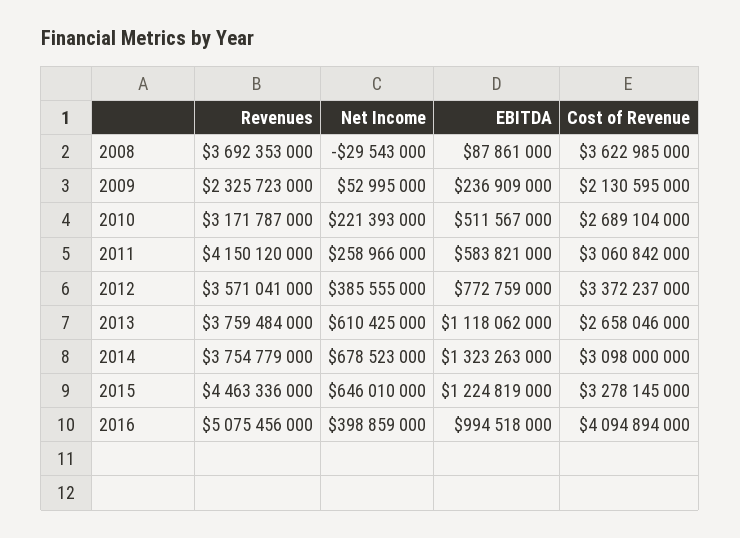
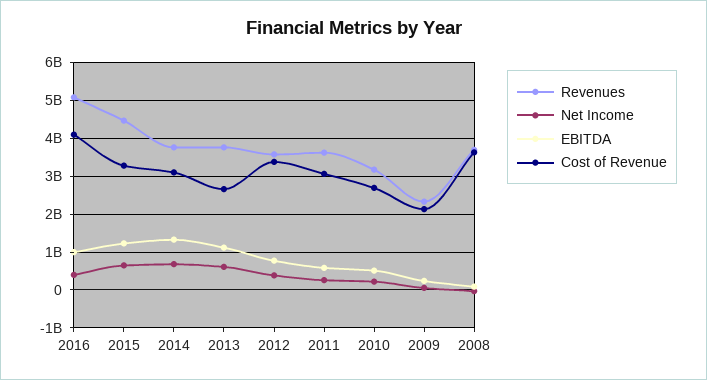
  {
    "Revenues": {
      "2008": 3692353000,
      "2009": 2325723000,
      "2010": 3171787000,
-     "2011": 4150120000,
+     "2011": 3600000000,
      "2012": 3571041000,
      "2013": 3759484000,
      "2014": 3754779000,
      "2015": 4463336000,
      "2016": 5075456000
    },
    "Net Income": {
      "2008": -29543000,
      "2009": 52995000,
      "2010": 221393000,
      "2011": 258966000,
      "2012": 385555000,
      "2013": 610425000,
      "2014": 678523000,
      "2015": 646010000,
      "2016": 398859000
    },
    "EBITDA": {
      "2008": 87861000,
      "2009": 236909000,
      "2010": 511567000,
      "2011": 583821000,
      "2012": 772759000,
      "2013": 1118062000,
      "2014": 1323263000,
      "2015": 1224819000,
      "2016": 994518000
    },
    "Cost of Revenue": {
      "2008": 3622985000,
      "2009": 2130595000,
      "2010": 2689104000,
      "2011": 3060842000,
      "2012": 3372237000,
      "2013": 2658046000,
      "2014": 3098000000,
      "2015": 3278145000,
      "2016": 4094894000
    }
  }

